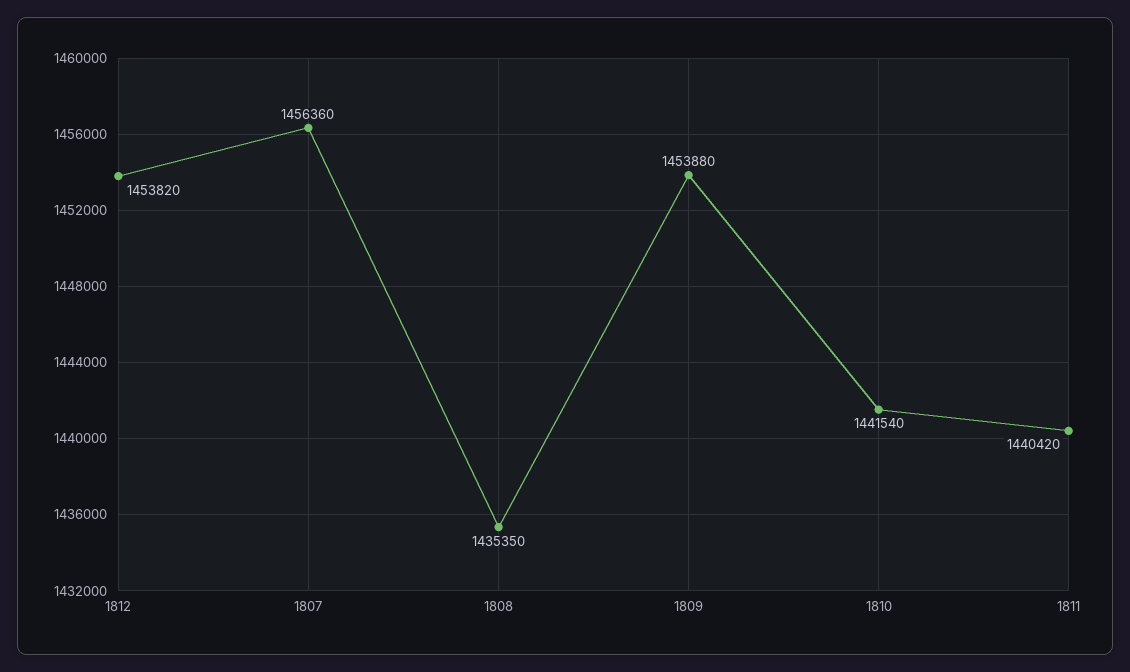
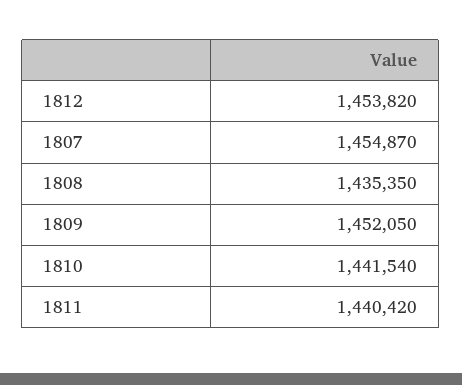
  {
    "1812": 1453820,
-   "1807": 1456360,
+   "1807": 1454870,
    "1808": 1435350,
-   "1809": 1453880,
+   "1809": 1452050,
    "1810": 1441540,
    "1811": 1440420
  }

